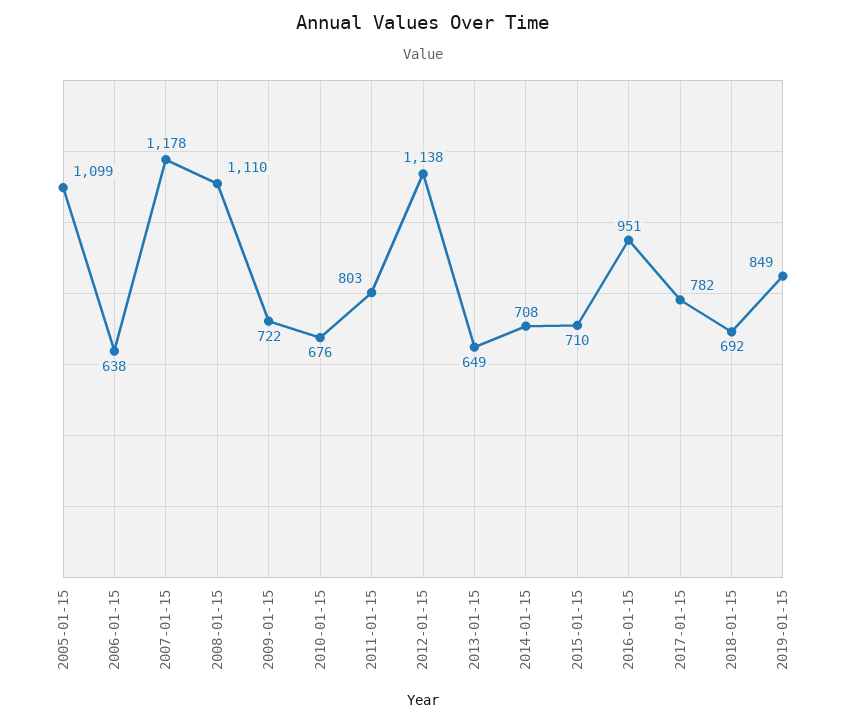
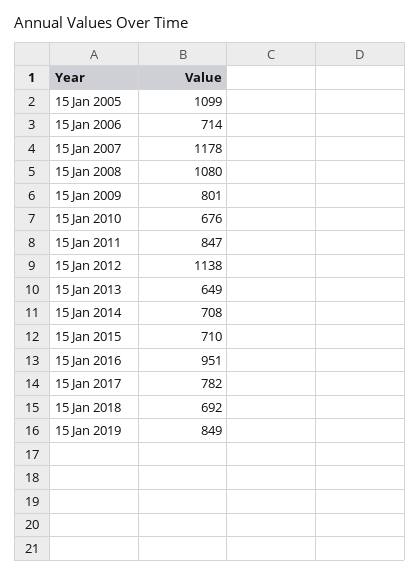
  {
    "2005-01-15": 1099,
-   "2006-01-15": 638,
+   "2006-01-15": 714,
    "2007-01-15": 1178,
-   "2008-01-15": 1110,
+   "2008-01-15": 1080,
-   "2009-01-15": 722,
+   "2009-01-15": 801,
    "2010-01-15": 676,
-   "2011-01-15": 803,
+   "2011-01-15": 847,
    "2012-01-15": 1138,
    "2013-01-15": 649,
    "2014-01-15": 708,
    "2015-01-15": 710,
    "2016-01-15": 951,
    "2017-01-15": 782,
    "2018-01-15": 692,
    "2019-01-15": 849
  }

